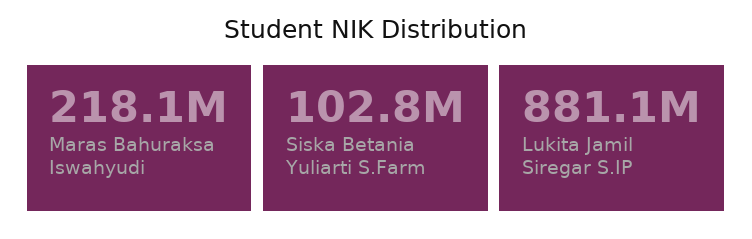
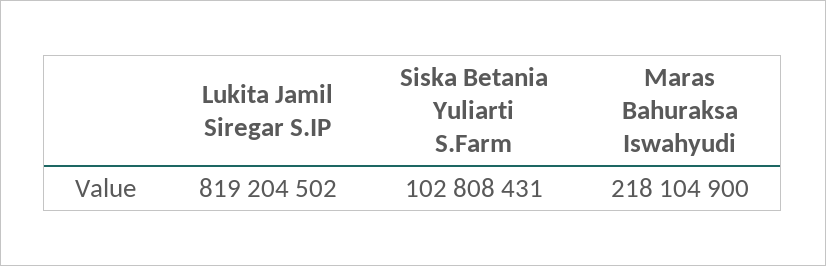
  {
    "Maras Bahuraksa Iswahyudi": 218104900,
    "Siska Betania Yuliarti S.Farm": 102808431,
-   "Lukita Jamil Siregar S.IP": 881100000
+   "Lukita Jamil Siregar S.IP": 819204502
  }

